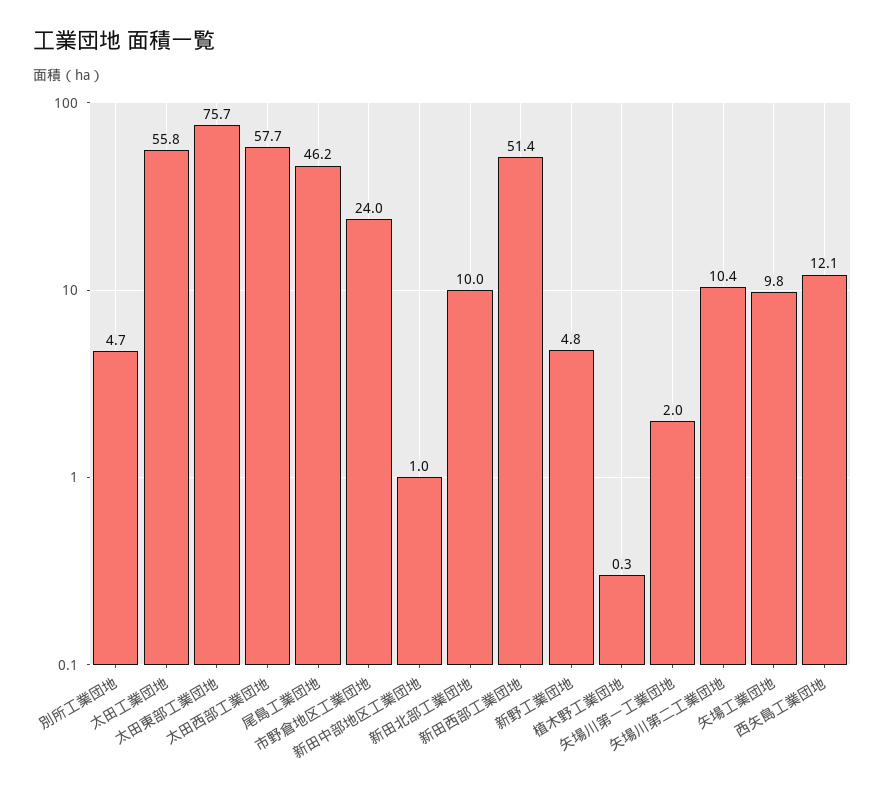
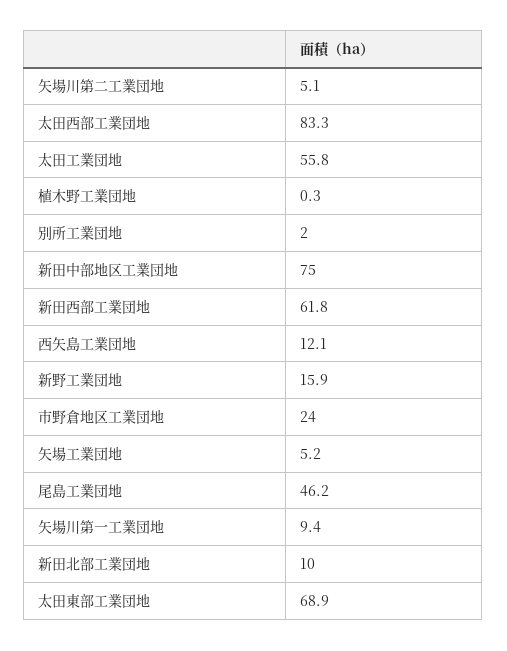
  {
-   "別所工業団地": 4.7,
+   "別所工業団地": 2,
    "太田工業団地": 55.8,
-   "太田東部工業団地": 75.7,
+   "太田東部工業団地": 68.9,
-   "太田西部工業団地": 57.7,
+   "太田西部工業団地": 83.3,
    "尾島工業団地": 46.2,
    "市野倉地区工業団地": 24,
-   "新田中部地区工業団地": 1,
+   "新田中部地区工業団地": 75,
    "新田北部工業団地": 10,
-   "新田西部工業団地": 51.4,
+   "新田西部工業団地": 61.8,
-   "新野工業団地": 4.8,
+   "新野工業団地": 15.9,
    "植木野工業団地": 0.3,
-   "矢場川第一工業団地": 2,
+   "矢場川第一工業団地": 9.4,
-   "矢場川第二工業団地": 10.4,
+   "矢場川第二工業団地": 5.1,
-   "矢場工業団地": 9.8,
+   "矢場工業団地": 5.2,
    "西矢島工業団地": 12.1
  }

